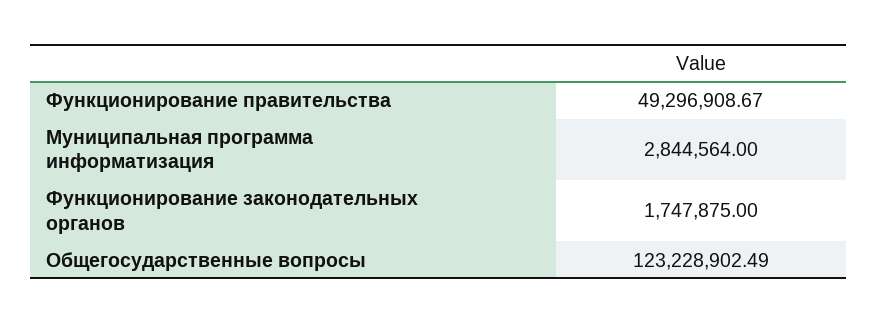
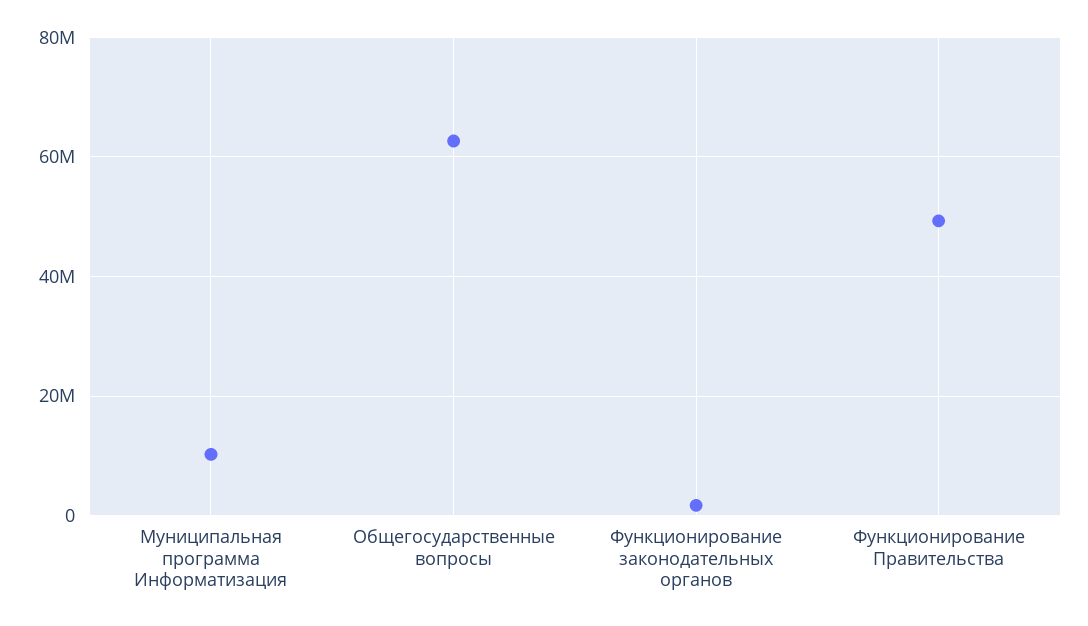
  {
    "Функционирование правительства": 49296908.67,
-   "Муниципальная программа информатизация": 2844564,
+   "Муниципальная программа информатизация": 10000000,
    "Функционирование законодательных органов": 1747875,
-   "Общегосударственные вопросы": 123228902.49
+   "Общегосударственные вопросы": 62000000
  }

